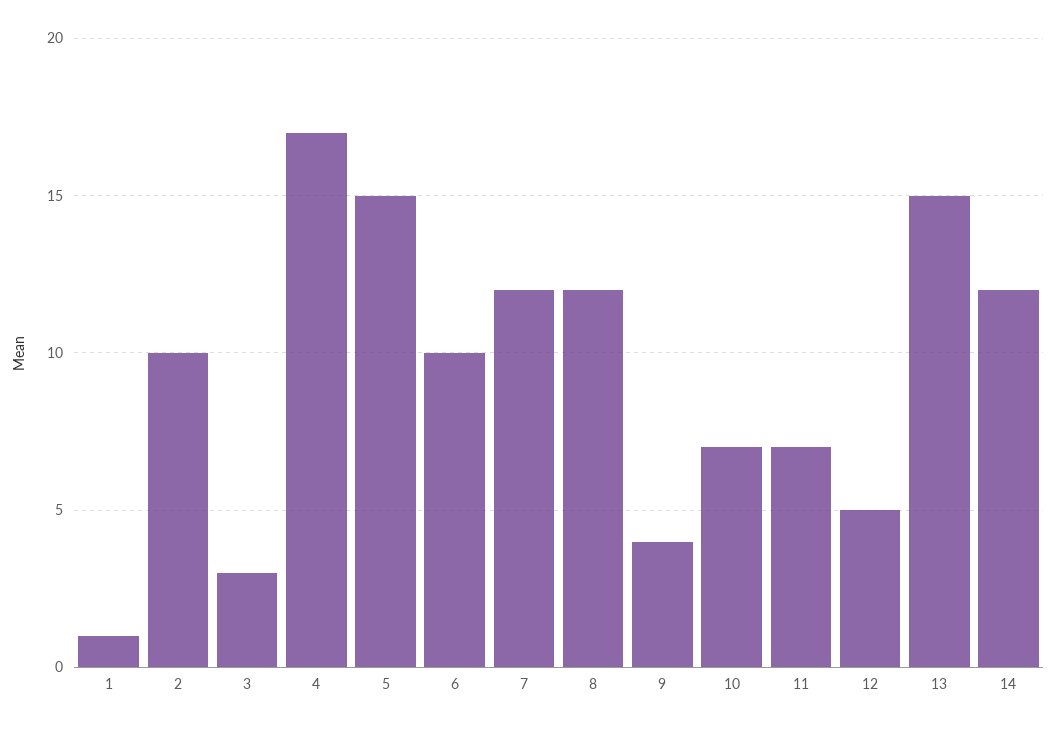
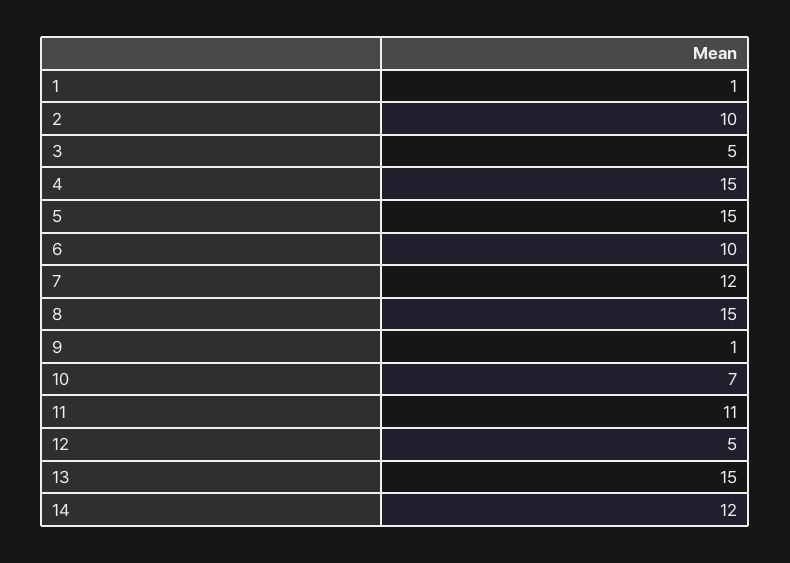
  {
    "1": 1,
    "2": 10,
-   "3": 3,
+   "3": 5,
-   "4": 17,
+   "4": 15,
    "5": 15,
    "6": 10,
    "7": 12,
-   "8": 12,
+   "8": 15,
-   "9": 4,
+   "9": 1,
    "10": 7,
-   "11": 7,
+   "11": 11,
    "12": 5,
    "13": 15,
    "14": 12
  }

